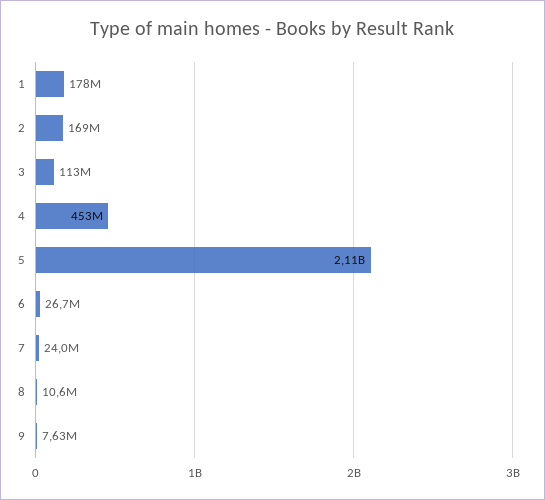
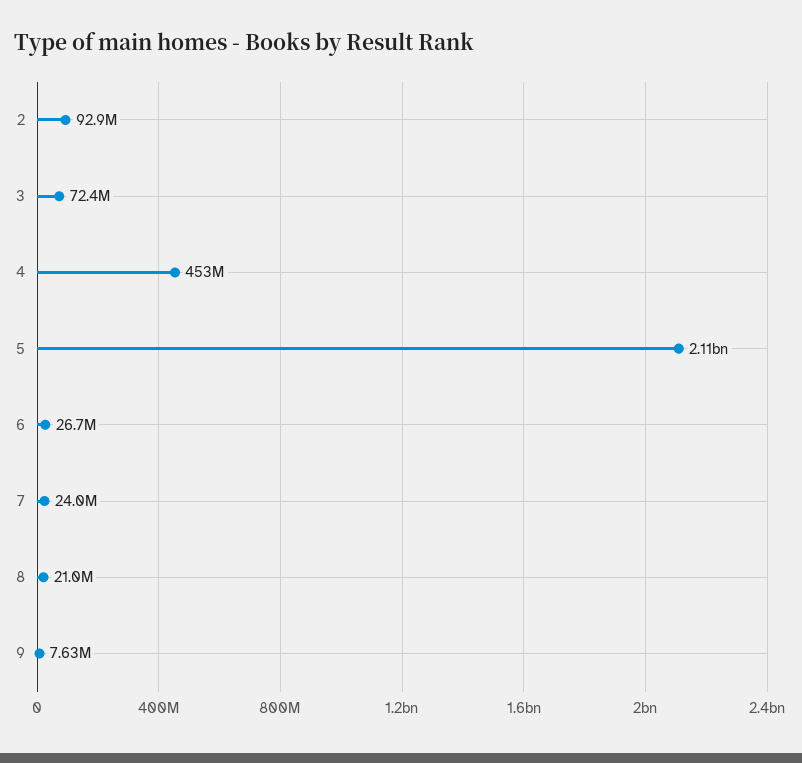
  {
-   "1": 178000000,
-   "2": 169000000,
+   "2": 92900000,
-   "3": 113000000,
+   "3": 72400000,
    "4": 453000000,
    "5": 2110000000,
    "6": 26700000,
    "7": 24000000,
-   "8": 10600000,
+   "8": 21000000,
    "9": 7630000
  }

